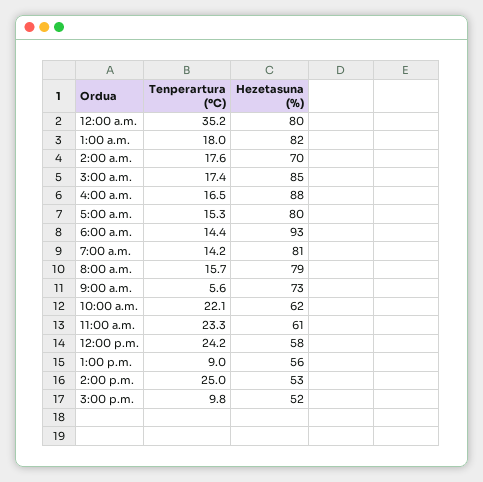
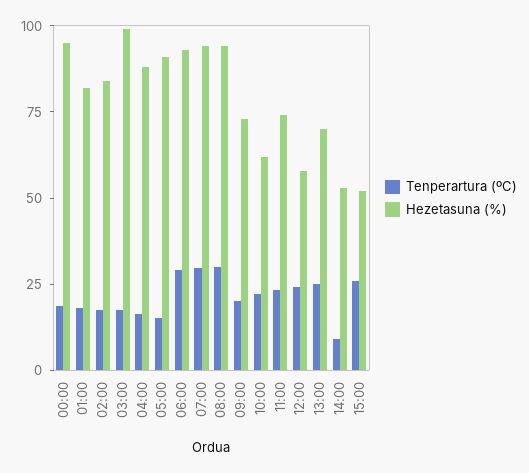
  {
    "Tenperartura (ºC)": {
-     "12:00 a.m.": 35.2,
+     "12:00 a.m.": 20,
      "1:00 a.m.": 18,
      "2:00 a.m.": 17.6,
      "3:00 a.m.": 17.4,
      "4:00 a.m.": 16.5,
      "5:00 a.m.": 15.3,
-     "6:00 a.m.": 14.4,
+     "6:00 a.m.": 30,
-     "7:00 a.m.": 14.2,
+     "7:00 a.m.": 30,
-     "8:00 a.m.": 15.7,
+     "8:00 a.m.": 30,
-     "9:00 a.m.": 5.6,
+     "9:00 a.m.": 20,
      "10:00 a.m.": 22.1,
      "11:00 a.m.": 23.3,
      "12:00 p.m.": 24.2,
-     "1:00 p.m.": 9,
+     "1:00 p.m.": 25,
-     "2:00 p.m.": 25,
+     "2:00 p.m.": 10,
-     "3:00 p.m.": 9.8
+     "3:00 p.m.": 25
    },
    "Hezetasuna (%)": {
-     "12:00 a.m.": 80,
+     "12:00 a.m.": 95,
      "1:00 a.m.": 82,
-     "2:00 a.m.": 70,
+     "2:00 a.m.": 85,
-     "3:00 a.m.": 85,
+     "3:00 a.m.": 100,
      "4:00 a.m.": 88,
-     "5:00 a.m.": 80,
+     "5:00 a.m.": 90,
      "6:00 a.m.": 93,
-     "7:00 a.m.": 81,
+     "7:00 a.m.": 95,
-     "8:00 a.m.": 79,
+     "8:00 a.m.": 95,
      "9:00 a.m.": 73,
      "10:00 a.m.": 62,
-     "11:00 a.m.": 61,
+     "11:00 a.m.": 75,
      "12:00 p.m.": 58,
-     "1:00 p.m.": 56,
+     "1:00 p.m.": 70,
      "2:00 p.m.": 53,
      "3:00 p.m.": 52
    }
  }

